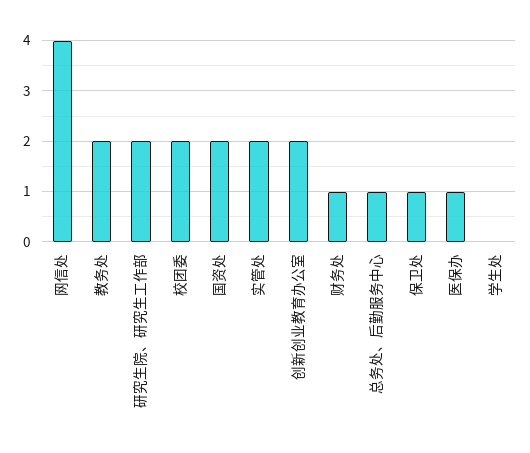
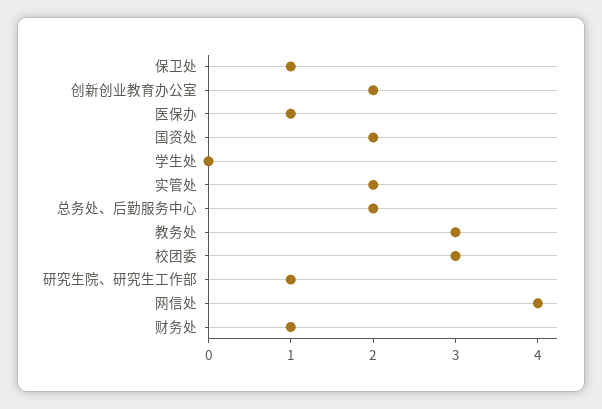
  {
    "网信处": 4,
-   "教务处": 2,
+   "教务处": 3,
-   "研究生院、研究生工作部": 2,
+   "研究生院、研究生工作部": 1,
-   "校团委": 2,
+   "校团委": 3,
    "国资处": 2,
    "实管处": 2,
    "创新创业教育办公室": 2,
    "财务处": 1,
-   "总务处、后勤服务中心": 1,
+   "总务处、后勤服务中心": 2,
    "保卫处": 1,
    "医保办": 1,
    "学生处": 0
  }

